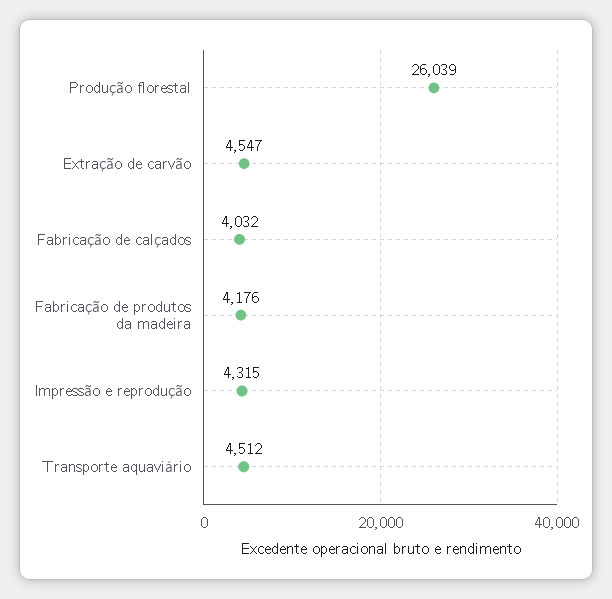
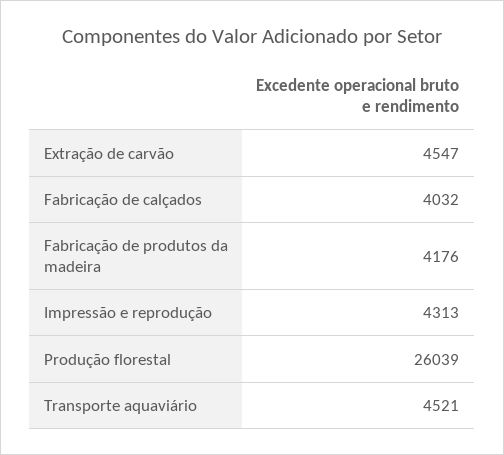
  {
    "Produção florestal": 26039,
    "Extração de carvão": 4547,
    "Fabricação de calçados": 4032,
    "Fabricação de produtos da madeira": 4176,
-   "Impressão e reprodução": 4315,
+   "Impressão e reprodução": 4313,
-   "Transporte aquaviário": 4512
+   "Transporte aquaviário": 4521
  }

